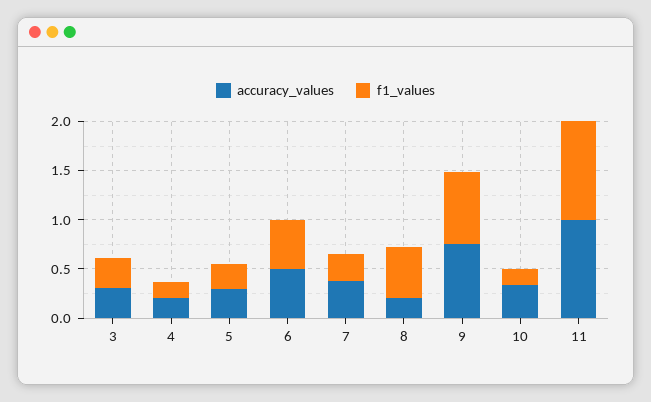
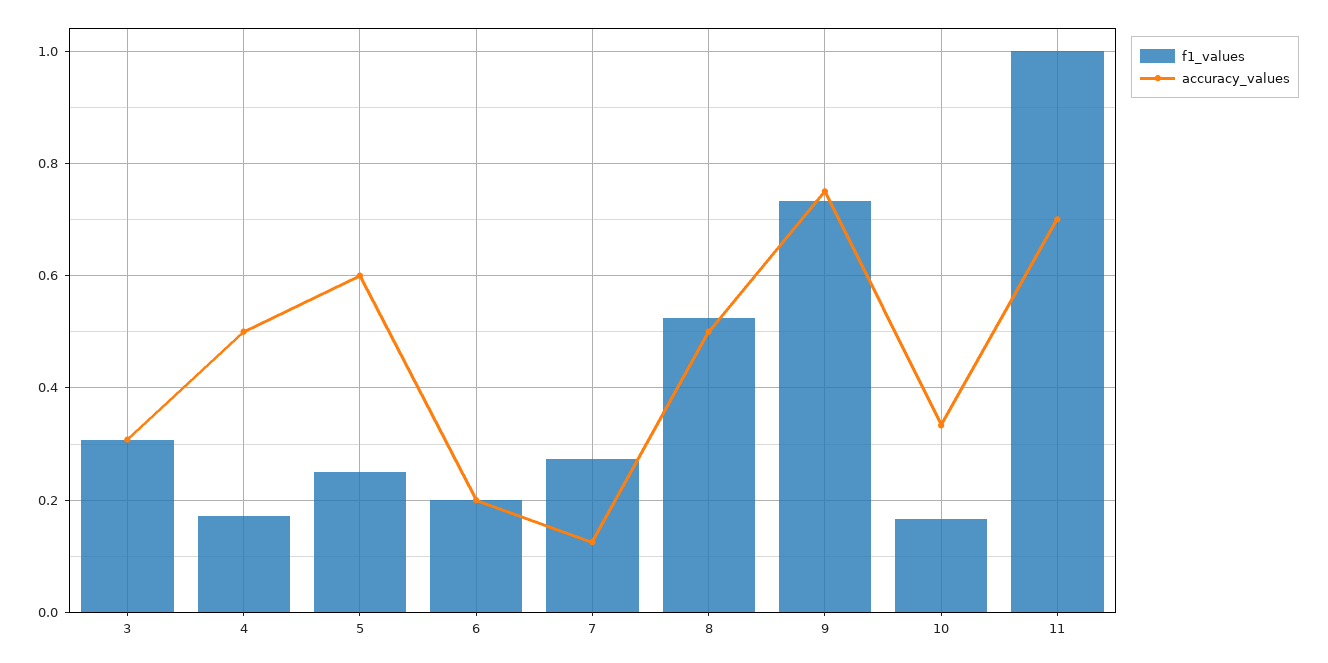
  {
    "accuracy_values": {
      "3": 0.3,
-     "4": 0.2,
+     "4": 0.5,
-     "5": 0.3,
+     "5": 0.6,
-     "6": 0.5,
+     "6": 0.2,
-     "7": 0.4,
+     "7": 0.12,
-     "8": 0.2,
+     "8": 0.5,
      "9": 0.76,
      "10": 0.34,
-     "11": 1
+     "11": 0.7
    },
    "f1_values": {
      "3": 0.3,
      "4": 0.18,
      "5": 0.26,
-     "6": 0.5,
+     "6": 0.2,
      "7": 0.28,
      "8": 0.52,
      "9": 0.74,
      "10": 0.16,
      "11": 1
    }
  }

